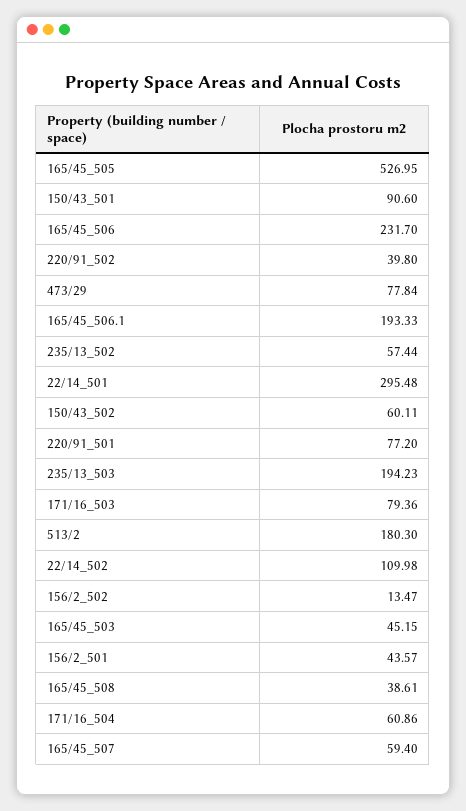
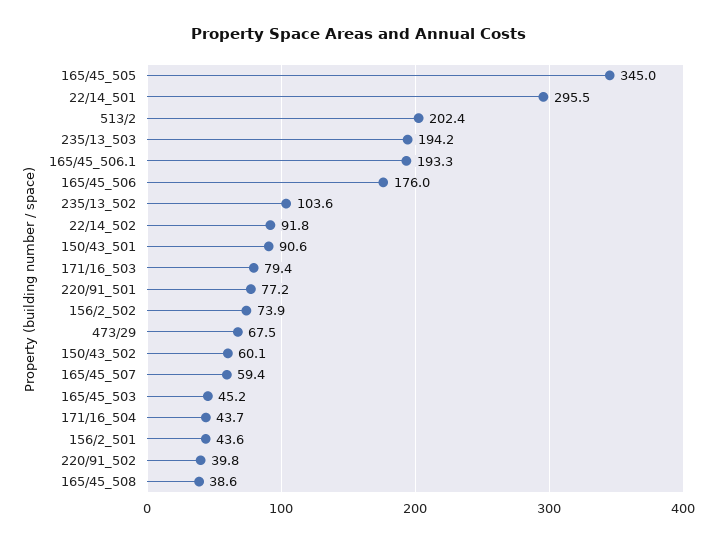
  {
-   "165/45_505": 526.95,
+   "165/45_505": 345,
    "150/43_501": 90.6,
-   "165/45_506": 231.7,
+   "165/45_506": 176,
    "220/91_502": 39.8,
-   "473/29": 77.84,
+   "473/29": 67.5,
    "165/45_506.1": 193.33,
-   "235/13_502": 57.44,
+   "235/13_502": 103.6,
    "22/14_501": 295.48,
    "150/43_502": 60.11,
    "220/91_501": 77.2,
    "235/13_503": 194.23,
    "171/16_503": 79.36,
-   "513/2": 180.3,
+   "513/2": 202.4,
-   "22/14_502": 109.98,
+   "22/14_502": 91.8,
-   "156/2_502": 13.47,
+   "156/2_502": 73.9,
    "165/45_503": 45.15,
    "156/2_501": 43.57,
    "165/45_508": 38.61,
-   "171/16_504": 60.86,
+   "171/16_504": 43.7,
    "165/45_507": 59.4
  }

